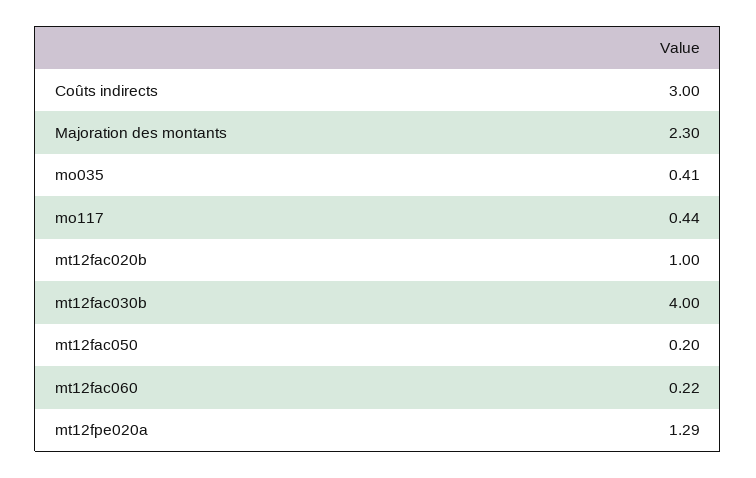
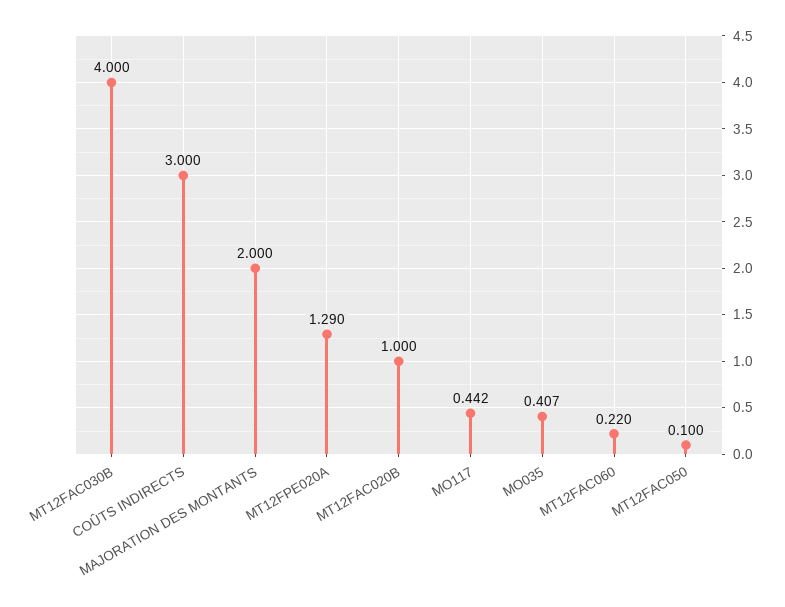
  {
    "Coûts indirects": 3,
-   "Majoration des montants": 2.3,
+   "Majoration des montants": 2,
    "mo035": 0.407,
    "mo117": 0.442,
    "mt12fac020b": 1,
    "mt12fac030b": 4,
-   "mt12fac050": 0.2,
+   "mt12fac050": 0.1,
    "mt12fac060": 0.22,
    "mt12fpe020a": 1.29
  }

